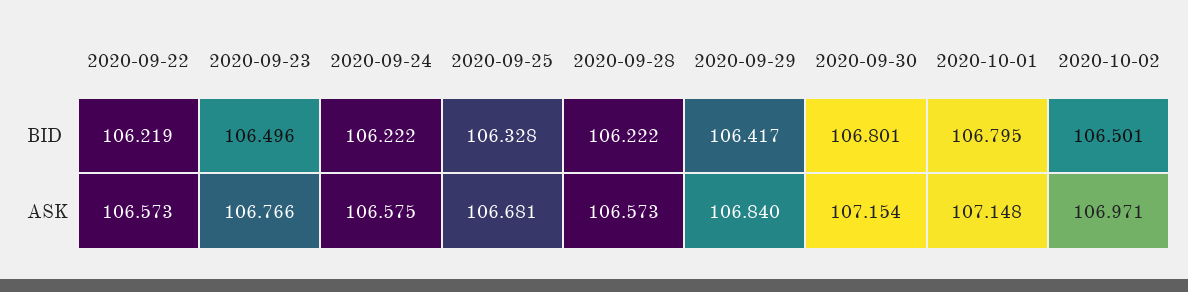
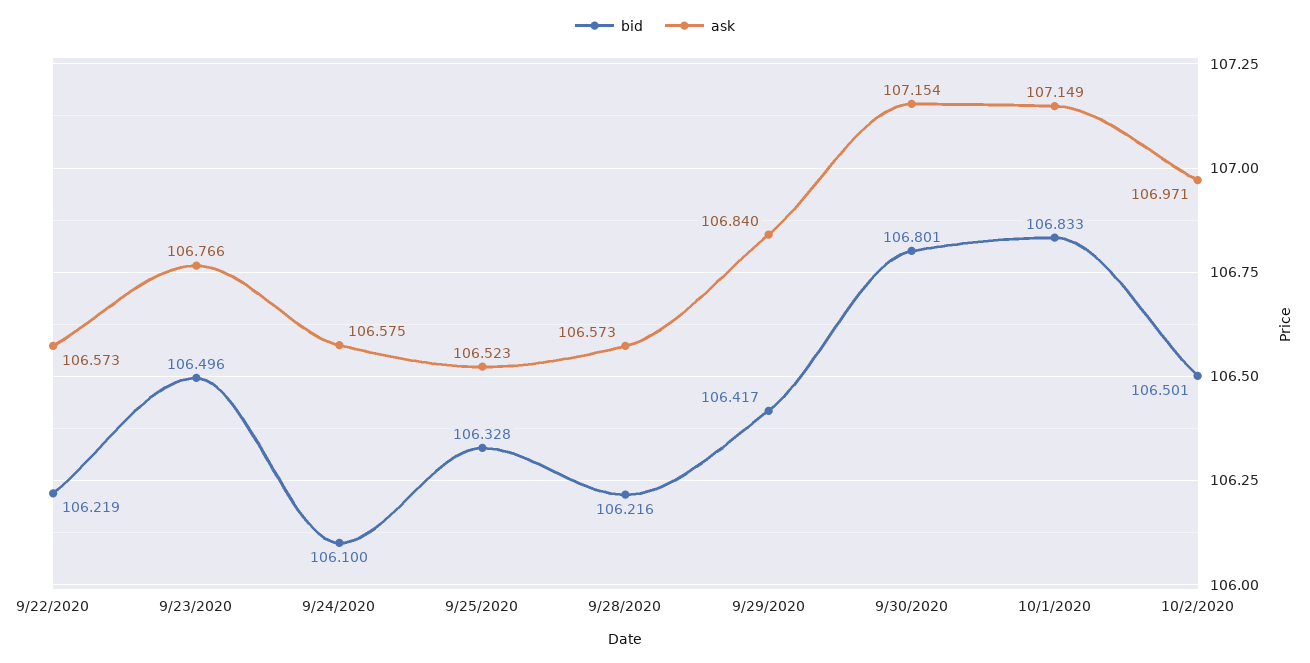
  {
    "BID": {
      "2020-09-22": 106.219,
      "2020-09-23": 106.496,
-     "2020-09-24": 106.222,
+     "2020-09-24": 106.1,
      "2020-09-25": 106.328,
-     "2020-09-28": 106.222,
+     "2020-09-28": 106.216,
      "2020-09-29": 106.417,
      "2020-09-30": 106.801,
-     "2020-10-01": 106.795,
+     "2020-10-01": 106.833,
      "2020-10-02": 106.501
    },
    "ASK": {
      "2020-09-22": 106.573,
      "2020-09-23": 106.766,
      "2020-09-24": 106.575,
-     "2020-09-25": 106.681,
+     "2020-09-25": 106.523,
      "2020-09-28": 106.573,
      "2020-09-29": 106.84,
      "2020-09-30": 107.154,
-     "2020-10-01": 107.148,
+     "2020-10-01": 107.149,
      "2020-10-02": 106.971
    }
  }

